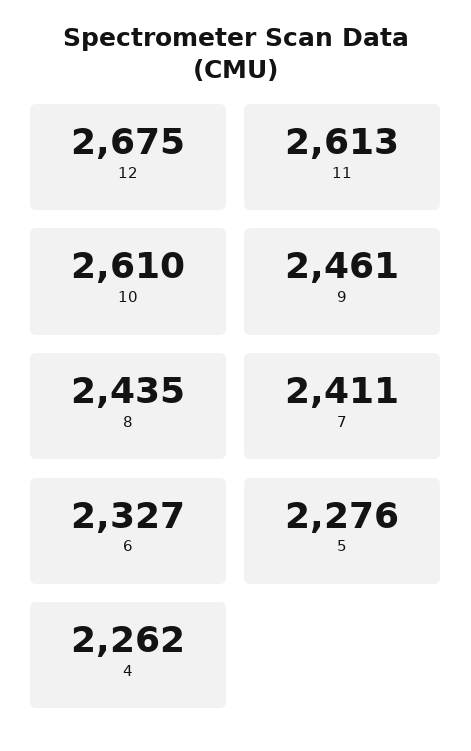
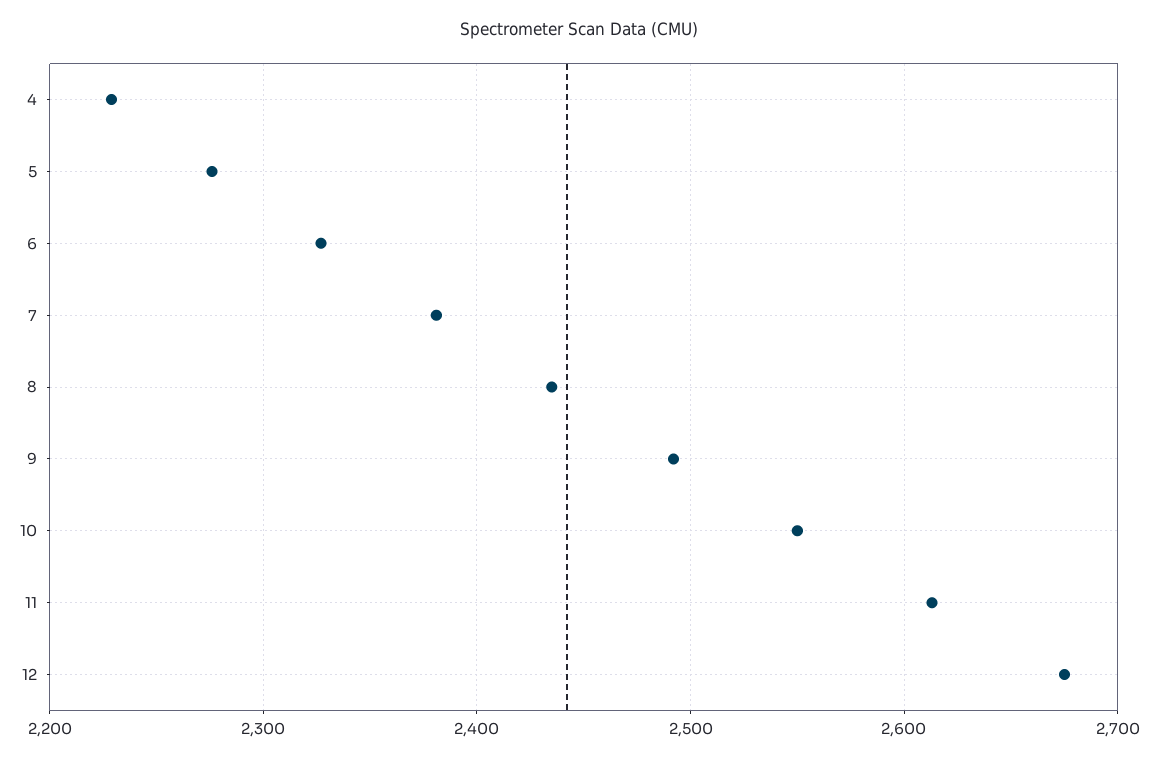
  {
    "12": 2675,
    "11": 2613,
-   "10": 2610,
+   "10": 2550,
-   "9": 2461,
+   "9": 2490,
    "8": 2435,
-   "7": 2411,
+   "7": 2380,
    "6": 2327,
    "5": 2276,
-   "4": 2262
+   "4": 2230
  }

